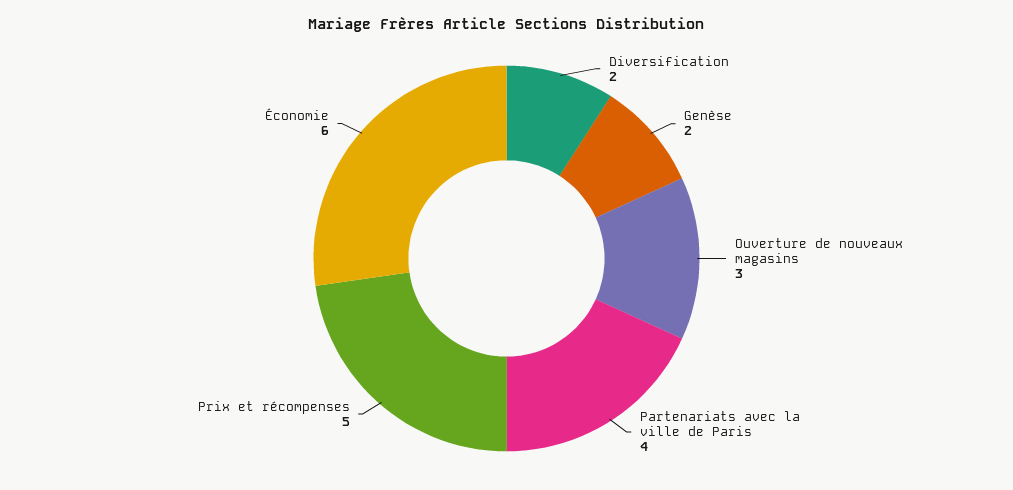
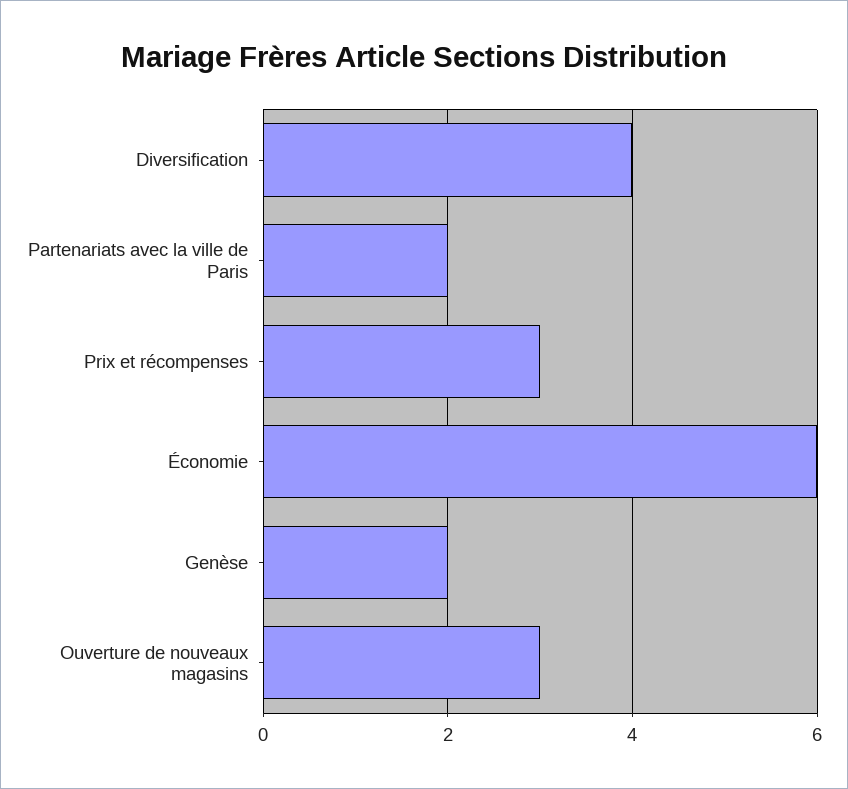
  {
-   "Diversification": 2,
+   "Diversification": 4,
    "Genèse": 2,
    "Ouverture de nouveaux magasins": 3,
-   "Partenariats avec la ville de Paris": 4,
+   "Partenariats avec la ville de Paris": 2,
-   "Prix et récompenses": 5,
+   "Prix et récompenses": 3,
    "Économie": 6
  }

